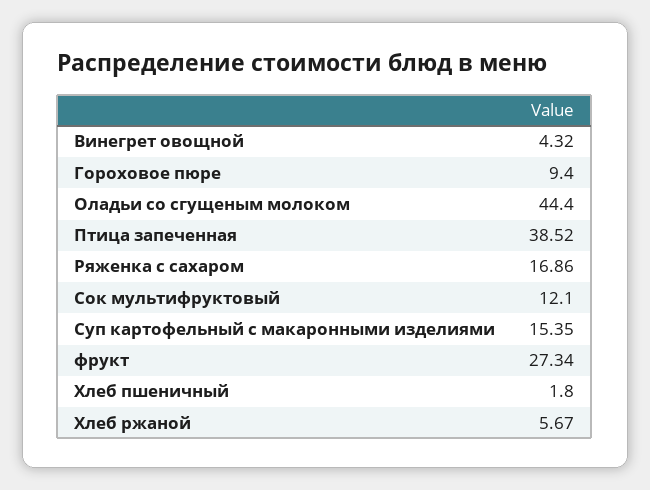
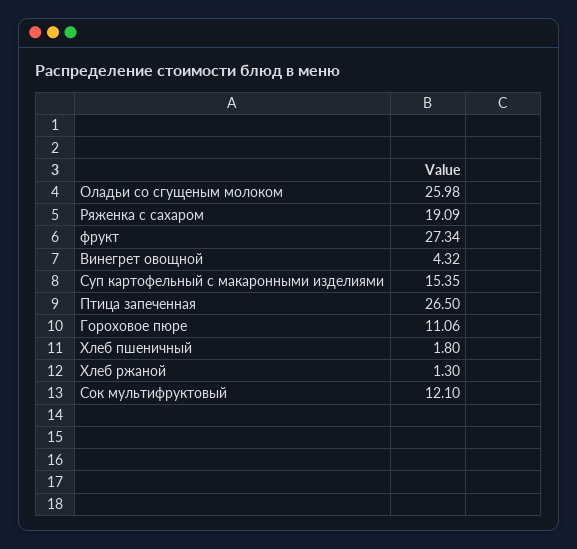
  {
    "Винегрет овощной": 4.32,
-   "Гороховое пюре": 9.4,
+   "Гороховое пюре": 11.06,
-   "Оладьи со сгущеным молоком": 44.4,
+   "Оладьи со сгущеным молоком": 25.98,
-   "Птица запеченная": 38.52,
+   "Птица запеченная": 26.5,
-   "Ряженка с сахаром": 16.86,
+   "Ряженка с сахаром": 19.09,
    "Сок мультифруктовый": 12.1,
    "Суп картофельный с макаронными изделиями": 15.35,
    "фрукт": 27.34,
    "Хлеб пшеничный": 1.8,
-   "Хлеб ржаной": 5.67
+   "Хлеб ржаной": 1.3
  }

